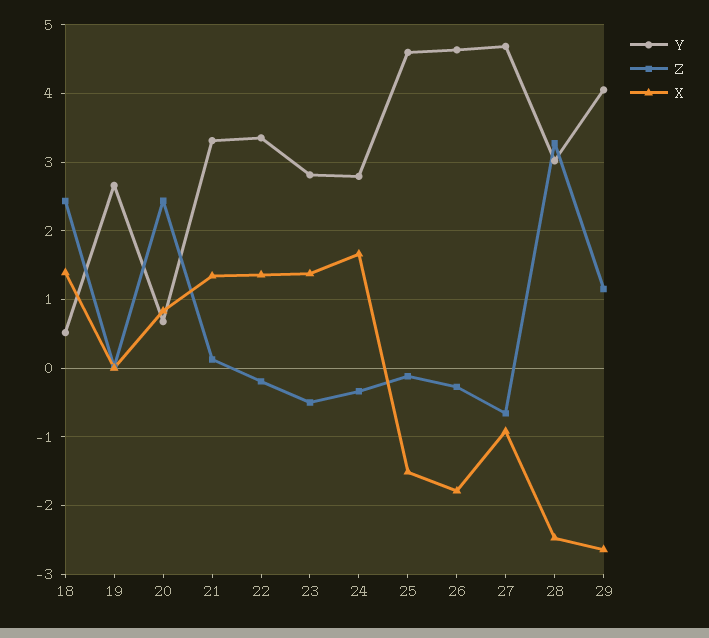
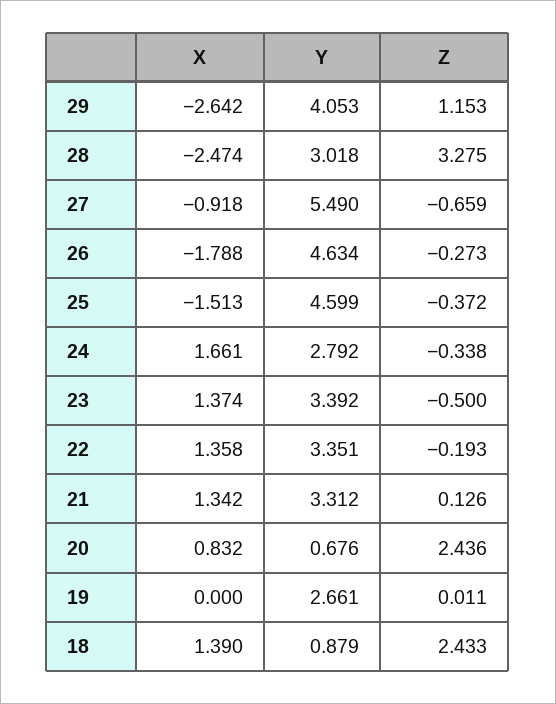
  {
    "Y": {
-     "18": 0.5,
+     "18": 0.879,
      "19": 2.661,
      "20": 0.676,
      "21": 3.312,
      "22": 3.351,
-     "23": 2.8,
+     "23": 3.392,
      "24": 2.792,
      "25": 4.599,
      "26": 4.634,
-     "27": 4.7,
+     "27": 5.49,
      "28": 3.018,
      "29": 4.053
    },
    "Z": {
      "18": 2.433,
      "19": 0.011,
      "20": 2.436,
      "21": 0.126,
      "22": -0.193,
      "23": -0.5,
      "24": -0.338,
-     "25": -0.1,
+     "25": -0.372,
      "26": -0.273,
      "27": -0.659,
      "28": 3.275,
      "29": 1.153
    },
    "X": {
      "18": 1.39,
      "19": 0,
      "20": 0.832,
      "21": 1.342,
      "22": 1.358,
      "23": 1.374,
      "24": 1.661,
      "25": -1.513,
      "26": -1.788,
      "27": -0.918,
      "28": -2.474,
      "29": -2.642
    }
  }

